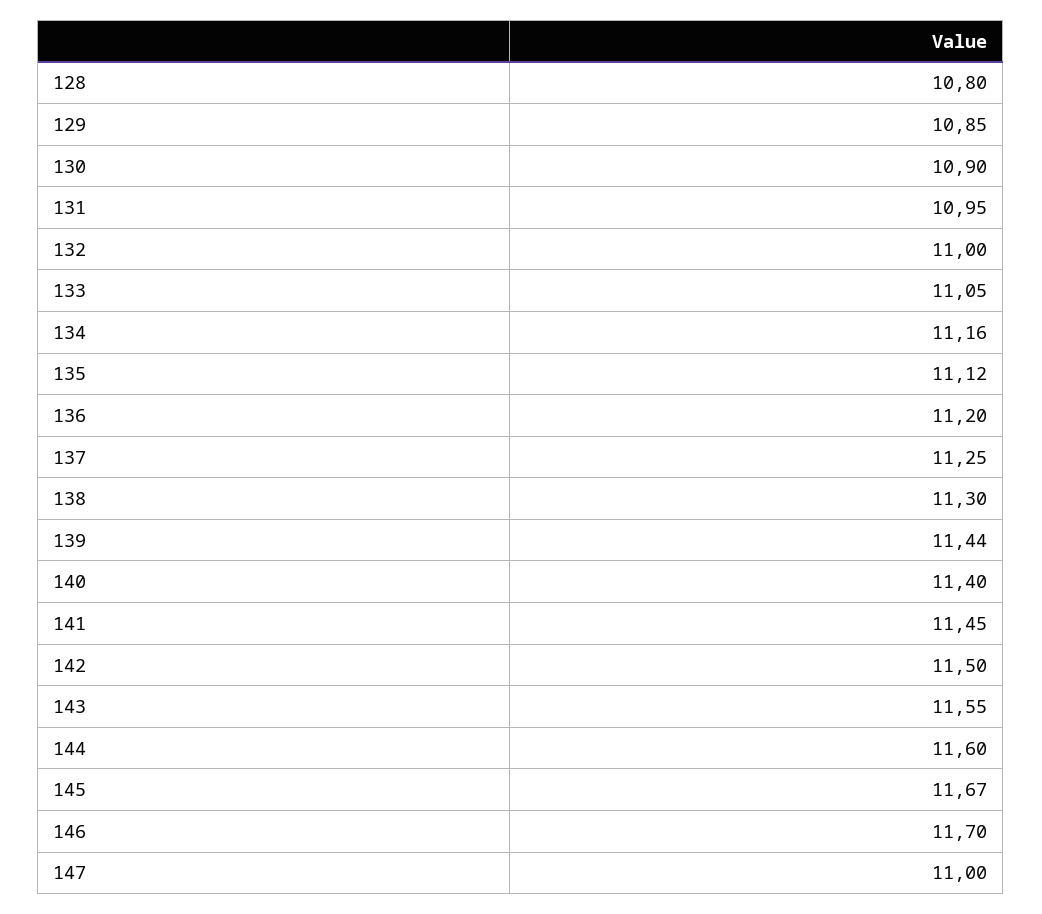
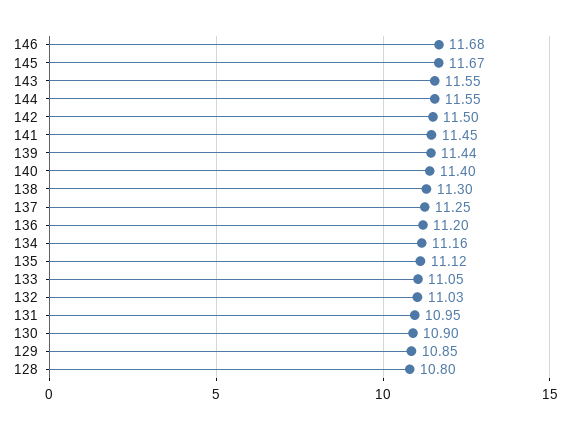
  {
    "128": 10.8,
    "129": 10.85,
    "130": 10.9,
    "131": 10.95,
-   "132": 11,
+   "132": 11.03,
    "133": 11.05,
    "134": 11.16,
    "135": 11.12,
    "136": 11.2,
    "137": 11.25,
    "138": 11.3,
    "139": 11.44,
    "140": 11.4,
    "141": 11.45,
    "142": 11.5,
    "143": 11.55,
-   "144": 11.6,
+   "144": 11.55,
    "145": 11.67,
-   "146": 11.7,
+   "146": 11.68
-   "147": 11
  }

